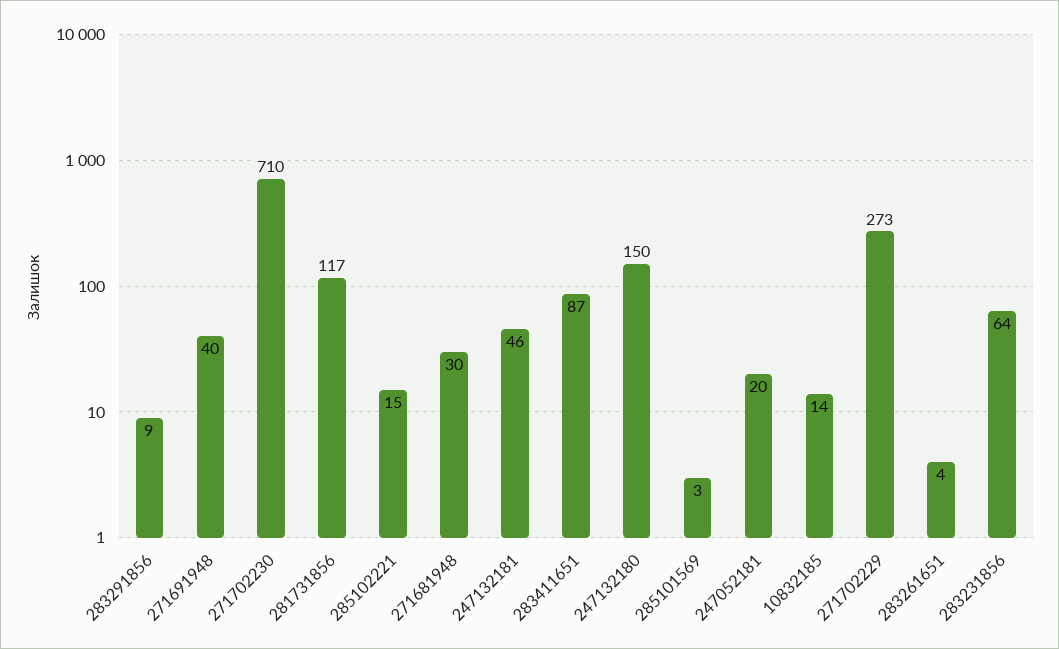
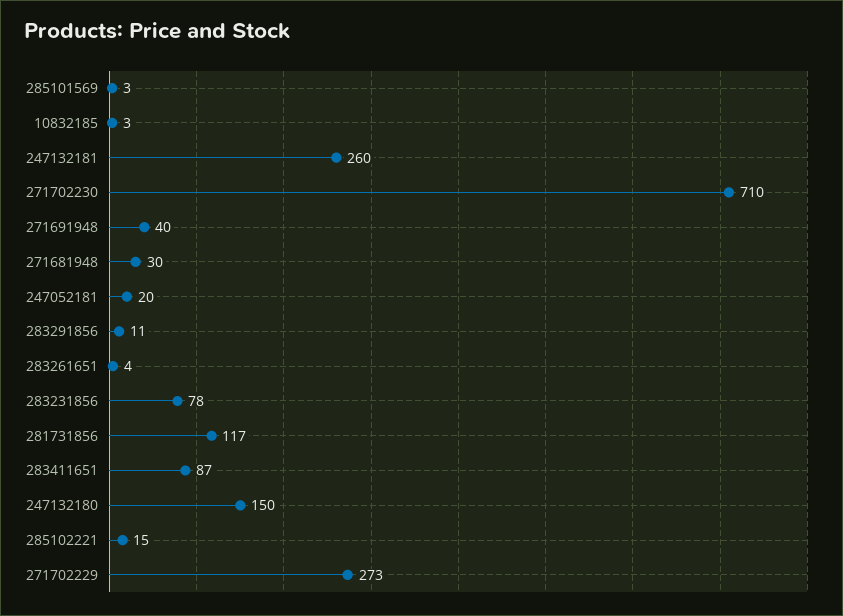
  {
-   "283291856": 9,
+   "283291856": 11,
    "271691948": 40,
    "271702230": 710,
    "281731856": 117,
    "285102221": 15,
    "271681948": 30,
-   "247132181": 46,
+   "247132181": 260,
    "283411651": 87,
    "247132180": 150,
    "285101569": 3,
    "247052181": 20,
-   "10832185": 14,
+   "10832185": 3,
    "271702229": 273,
    "283261651": 4,
-   "283231856": 64
+   "283231856": 78
  }

